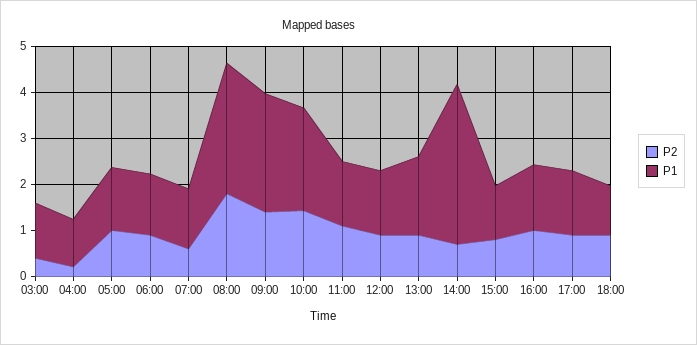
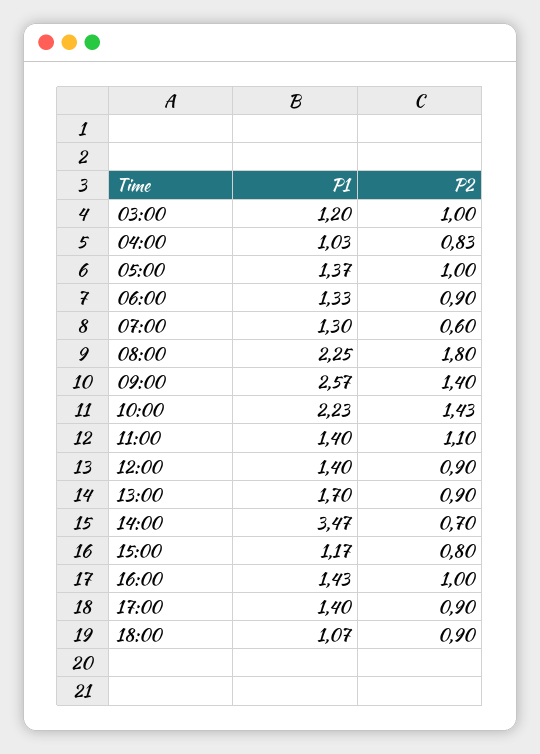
  {
    "P2": {
-     "03:00": 0.4,
+     "03:00": 1,
-     "04:00": 0.2,
+     "04:00": 0.83,
      "05:00": 1,
      "06:00": 0.9,
      "07:00": 0.6,
      "08:00": 1.8,
      "09:00": 1.4,
      "10:00": 1.43,
      "11:00": 1.1,
      "12:00": 0.9,
      "13:00": 0.9,
      "14:00": 0.7,
      "15:00": 0.8,
      "16:00": 1,
      "17:00": 0.9,
      "18:00": 0.9
    },
    "P1": {
      "03:00": 1.2,
      "04:00": 1.03,
      "05:00": 1.37,
      "06:00": 1.33,
      "07:00": 1.3,
-     "08:00": 2.8,
+     "08:00": 2.25,
      "09:00": 2.57,
      "10:00": 2.23,
      "11:00": 1.4,
      "12:00": 1.4,
      "13:00": 1.7,
      "14:00": 3.47,
      "15:00": 1.17,
      "16:00": 1.43,
      "17:00": 1.4,
      "18:00": 1.07
    }
  }

